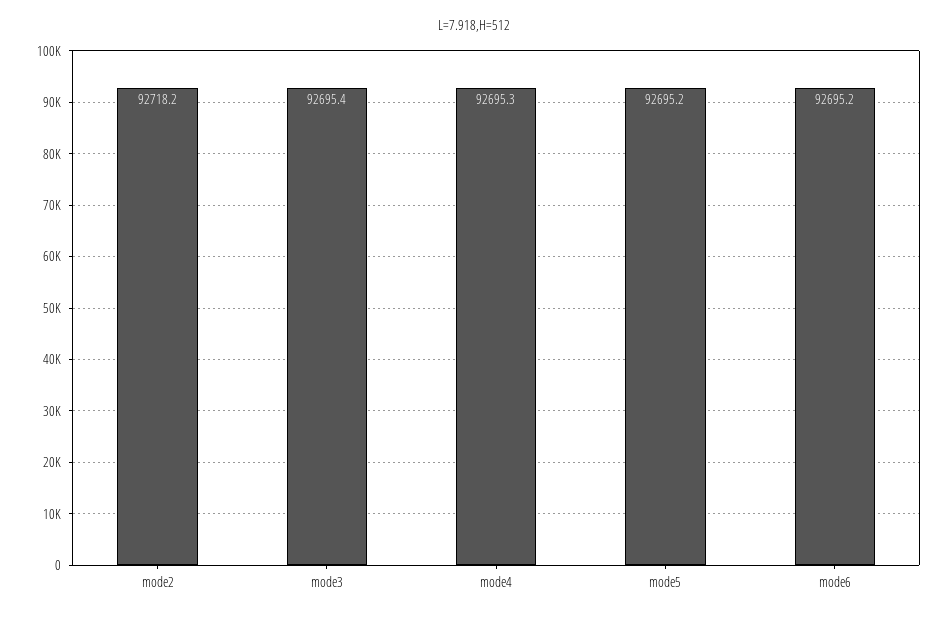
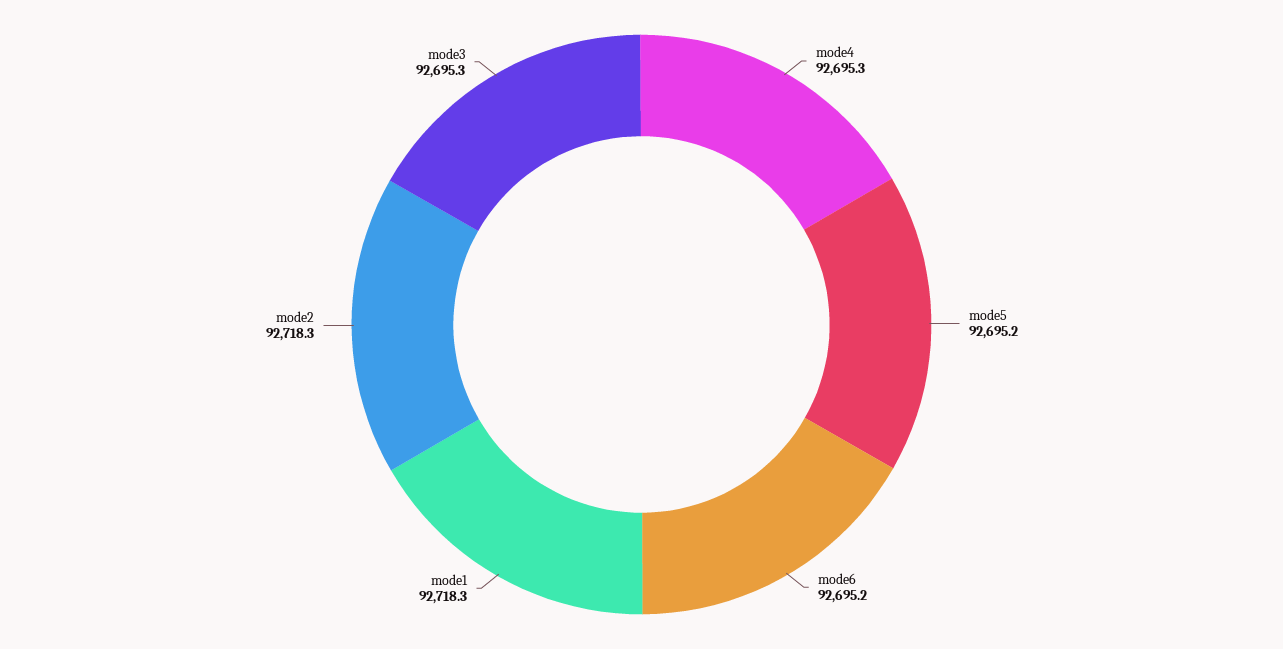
  {
-   "mode2": 92718.2,
+   "mode2": 92718.3,
-   "mode3": 92695.4,
+   "mode3": 92695.3,
    "mode4": 92695.3,
    "mode5": 92695.2,
-   "mode6": 92695.2
+   "mode6": 92695.2,
+   "mode1": 92718.3
  }

